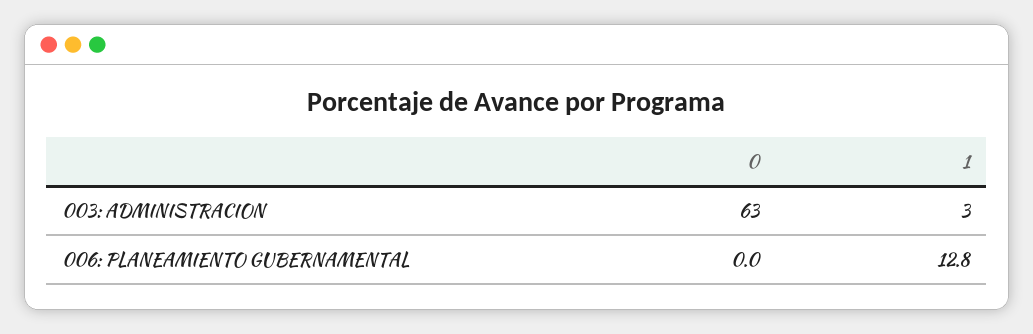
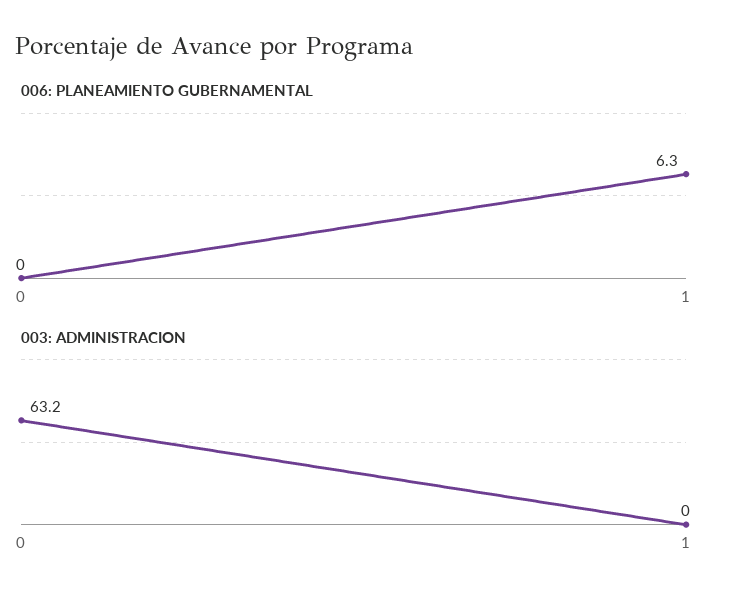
  {
    "003: ADMINISTRACION": {
      "0": 63.2,
-     "1": 3
+     "1": 0
    },
    "006: PLANEAMIENTO GUBERNAMENTAL": {
      "0": 0,
-     "1": 12.8
+     "1": 6.3
    }
  }

